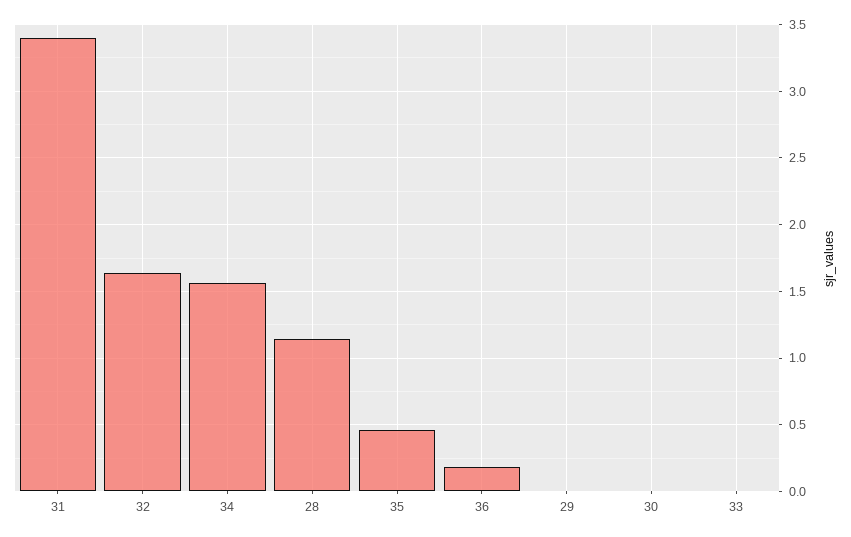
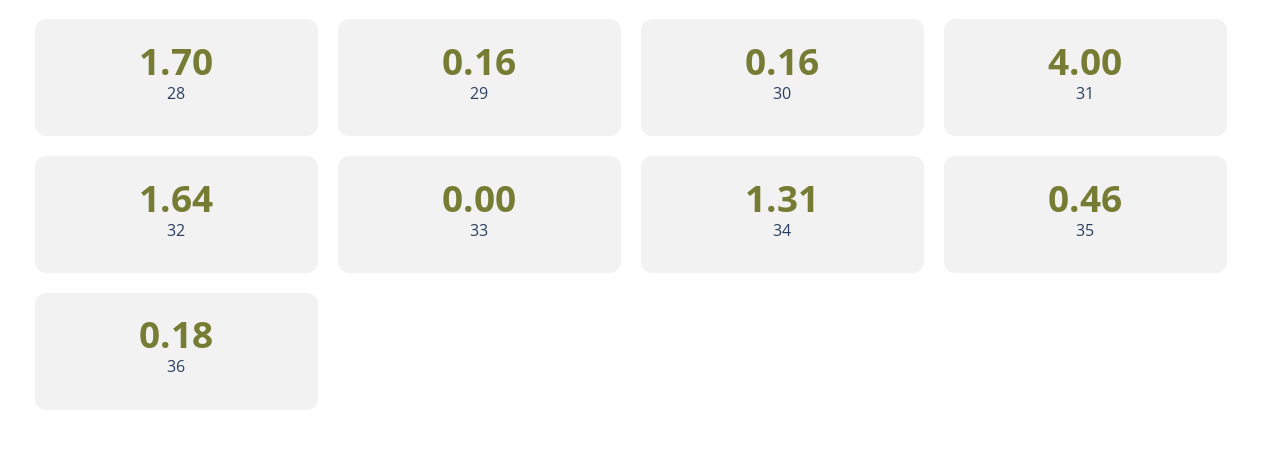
  {
-   "31": 3.4,
+   "31": 4,
    "32": 1.64,
-   "34": 1.55,
+   "34": 1.31,
-   "28": 1.15,
+   "28": 1.7,
    "35": 0.46,
    "36": 0.18,
-   "29": 0,
+   "29": 0.16,
-   "30": 0,
+   "30": 0.16,
    "33": 0
  }

